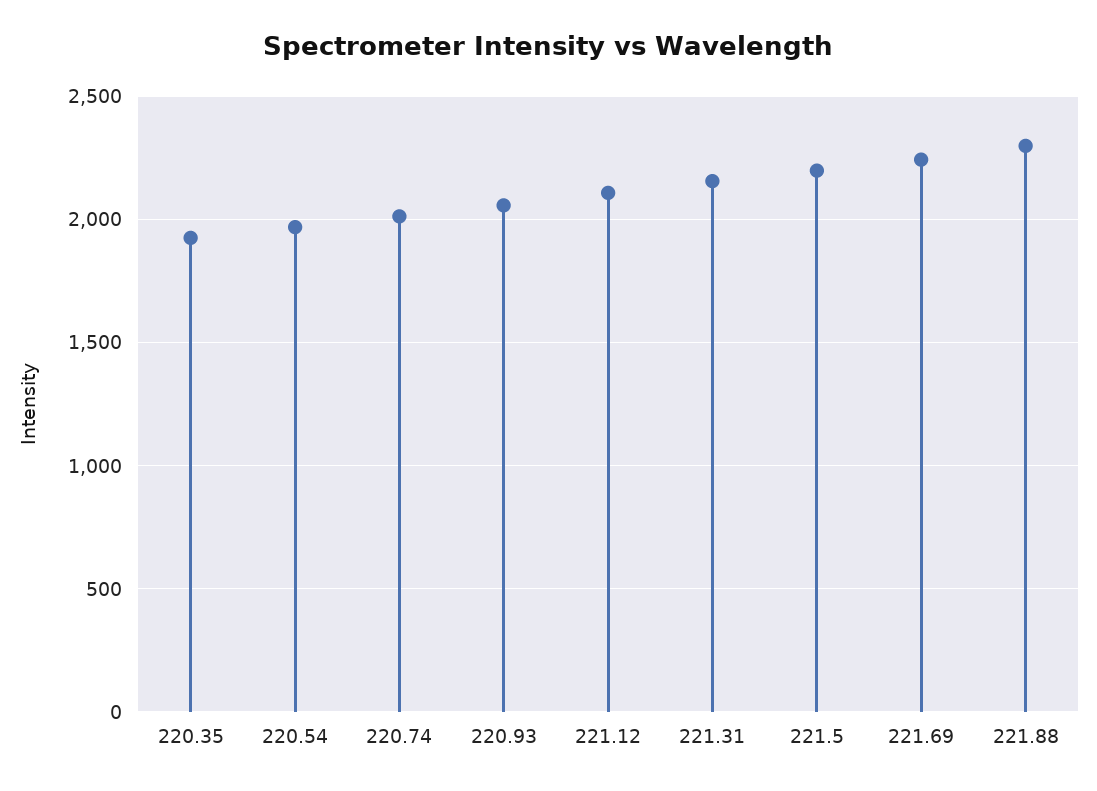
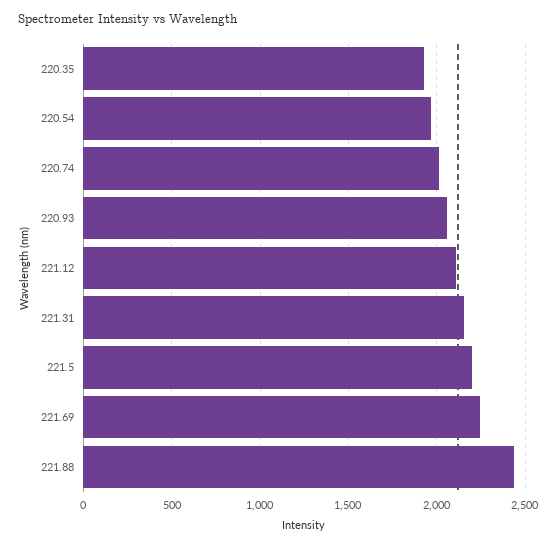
  {
    "220.35": 1950,
    "220.54": 1950,
    "220.74": 2000,
    "220.93": 2050,
    "221.12": 2100,
    "221.31": 2150,
    "221.5": 2200,
    "221.69": 2250,
-   "221.88": 2300
+   "221.88": 2450
  }

